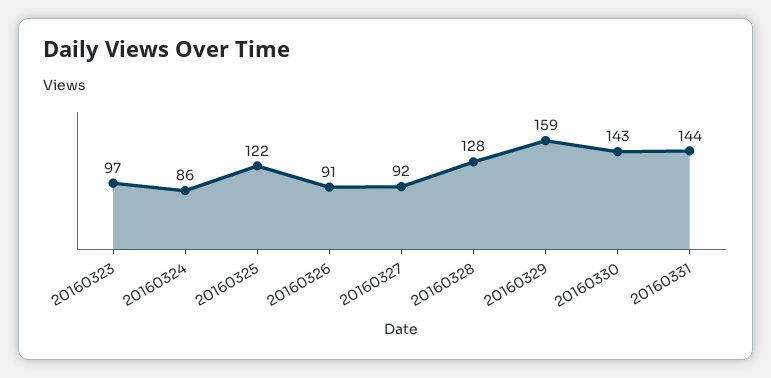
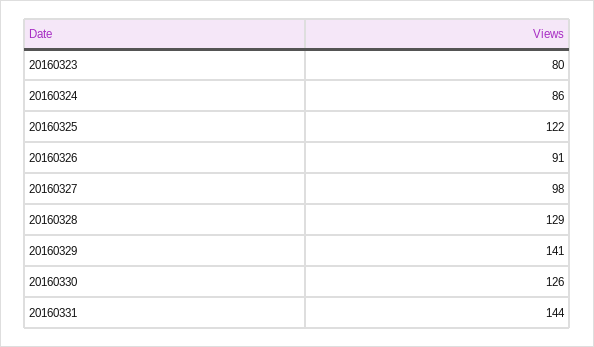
  {
-   "20160323": 97,
+   "20160323": 80,
    "20160324": 86,
    "20160325": 122,
    "20160326": 91,
-   "20160327": 92,
+   "20160327": 98,
-   "20160328": 128,
+   "20160328": 129,
-   "20160329": 159,
+   "20160329": 141,
-   "20160330": 143,
+   "20160330": 126,
    "20160331": 144
  }

